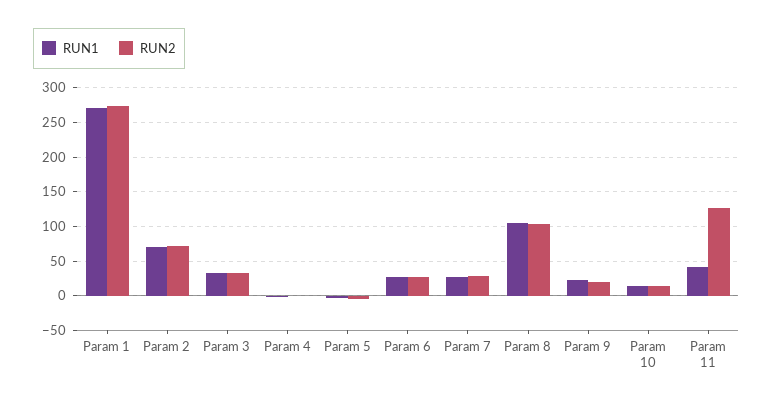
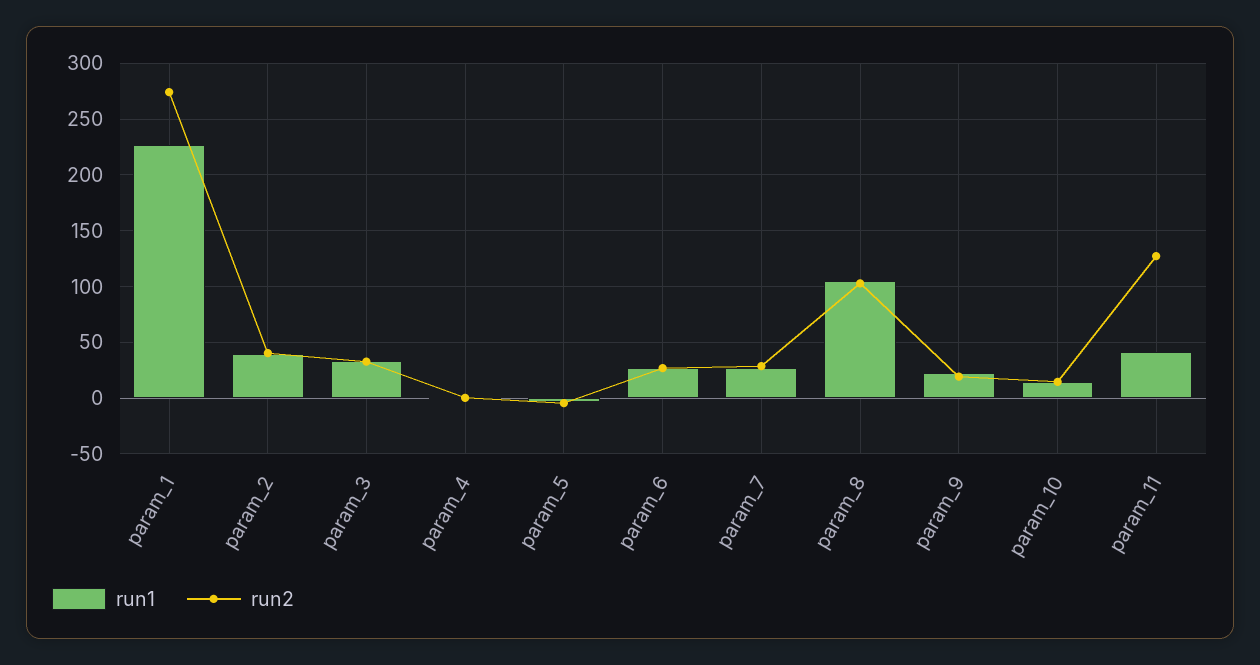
  {
    "RUN1": {
-     "Param 1": 270,
+     "Param 1": 230,
-     "Param 2": 70,
+     "Param 2": 40,
      "Param 3": 30,
      "Param 4": 0,
      "Param 5": 0,
      "Param 6": 30,
      "Param 7": 30,
      "Param 8": 110,
      "Param 9": 20,
      "Param 10": 10,
      "Param 11": 40
    },
    "RUN2": {
      "Param 1": 270,
-     "Param 2": 70,
+     "Param 2": 40,
      "Param 3": 30,
      "Param 4": 0,
      "Param 5": 0,
      "Param 6": 30,
      "Param 7": 30,
      "Param 8": 100,
      "Param 9": 20,
      "Param 10": 10,
      "Param 11": 130
    }
  }

